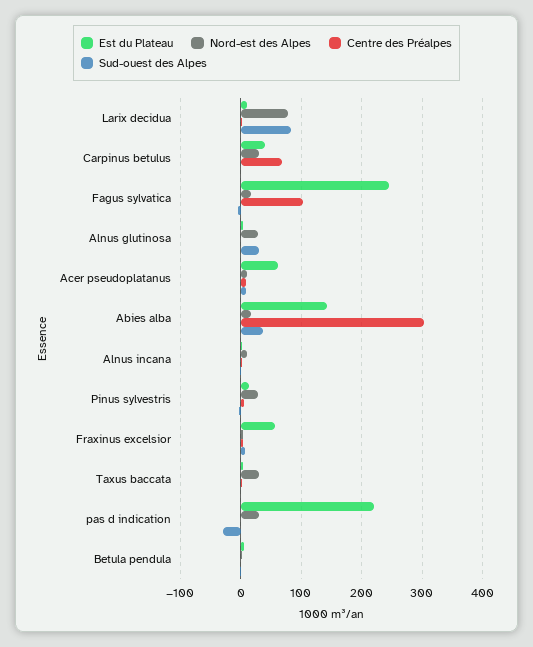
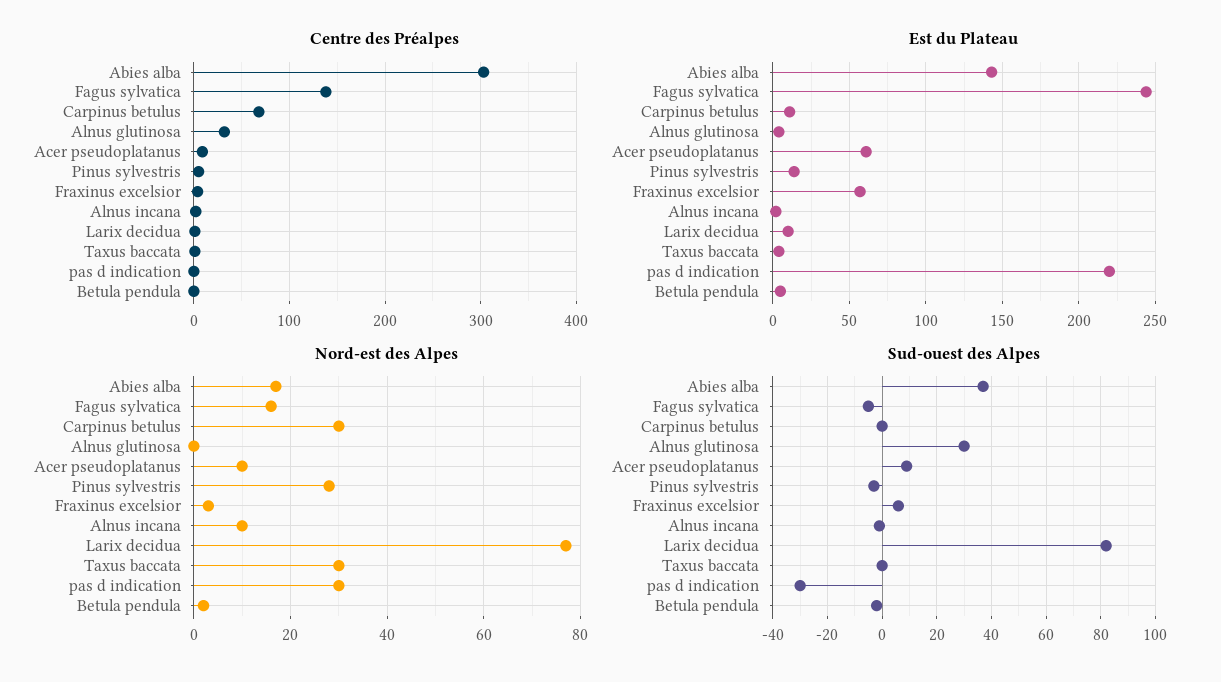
  {
    "Est du Plateau": {
      "Larix decidua": 10,
-     "Carpinus betulus": 40,
+     "Carpinus betulus": 10,
      "Fagus sylvatica": 245,
      "Alnus glutinosa": 5,
      "Acer pseudoplatanus": 60,
      "Abies alba": 145,
      "Alnus incana": 0,
      "Pinus sylvestris": 15,
      "Fraxinus excelsior": 55,
      "Taxus baccata": 5,
      "pas d indication": 220,
      "Betula pendula": 5
    },
    "Nord-est des Alpes": {
      "Larix decidua": 75,
      "Carpinus betulus": 30,
      "Fagus sylvatica": 15,
-     "Alnus glutinosa": 30,
+     "Alnus glutinosa": 0,
      "Acer pseudoplatanus": 10,
      "Abies alba": 15,
      "Alnus incana": 10,
      "Pinus sylvestris": 30,
      "Fraxinus excelsior": 5,
      "Taxus baccata": 30,
      "pas d indication": 30,
      "Betula pendula": 0
    },
    "Centre des Préalpes": {
      "Larix decidua": 0,
      "Carpinus betulus": 70,
-     "Fagus sylvatica": 100,
+     "Fagus sylvatica": 140,
-     "Alnus glutinosa": 0,
+     "Alnus glutinosa": 30,
      "Acer pseudoplatanus": 10,
      "Abies alba": 300,
      "Alnus incana": 0,
      "Pinus sylvestris": 10,
      "Fraxinus excelsior": 0,
      "Taxus baccata": 0,
      "pas d indication": 0,
      "Betula pendula": 0
    },
    "Sud-ouest des Alpes": {
      "Larix decidua": 80,
      "Carpinus betulus": 0,
      "Fagus sylvatica": -5,
      "Alnus glutinosa": 30,
      "Acer pseudoplatanus": 10,
      "Abies alba": 35,
      "Alnus incana": 0,
      "Pinus sylvestris": -5,
      "Fraxinus excelsior": 5,
      "Taxus baccata": 0,
      "pas d indication": -30,
      "Betula pendula": 0
    }
  }

